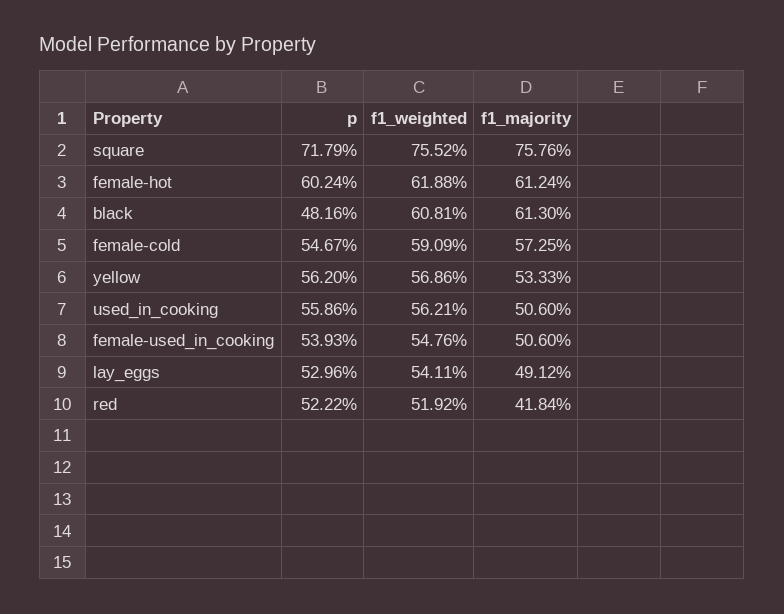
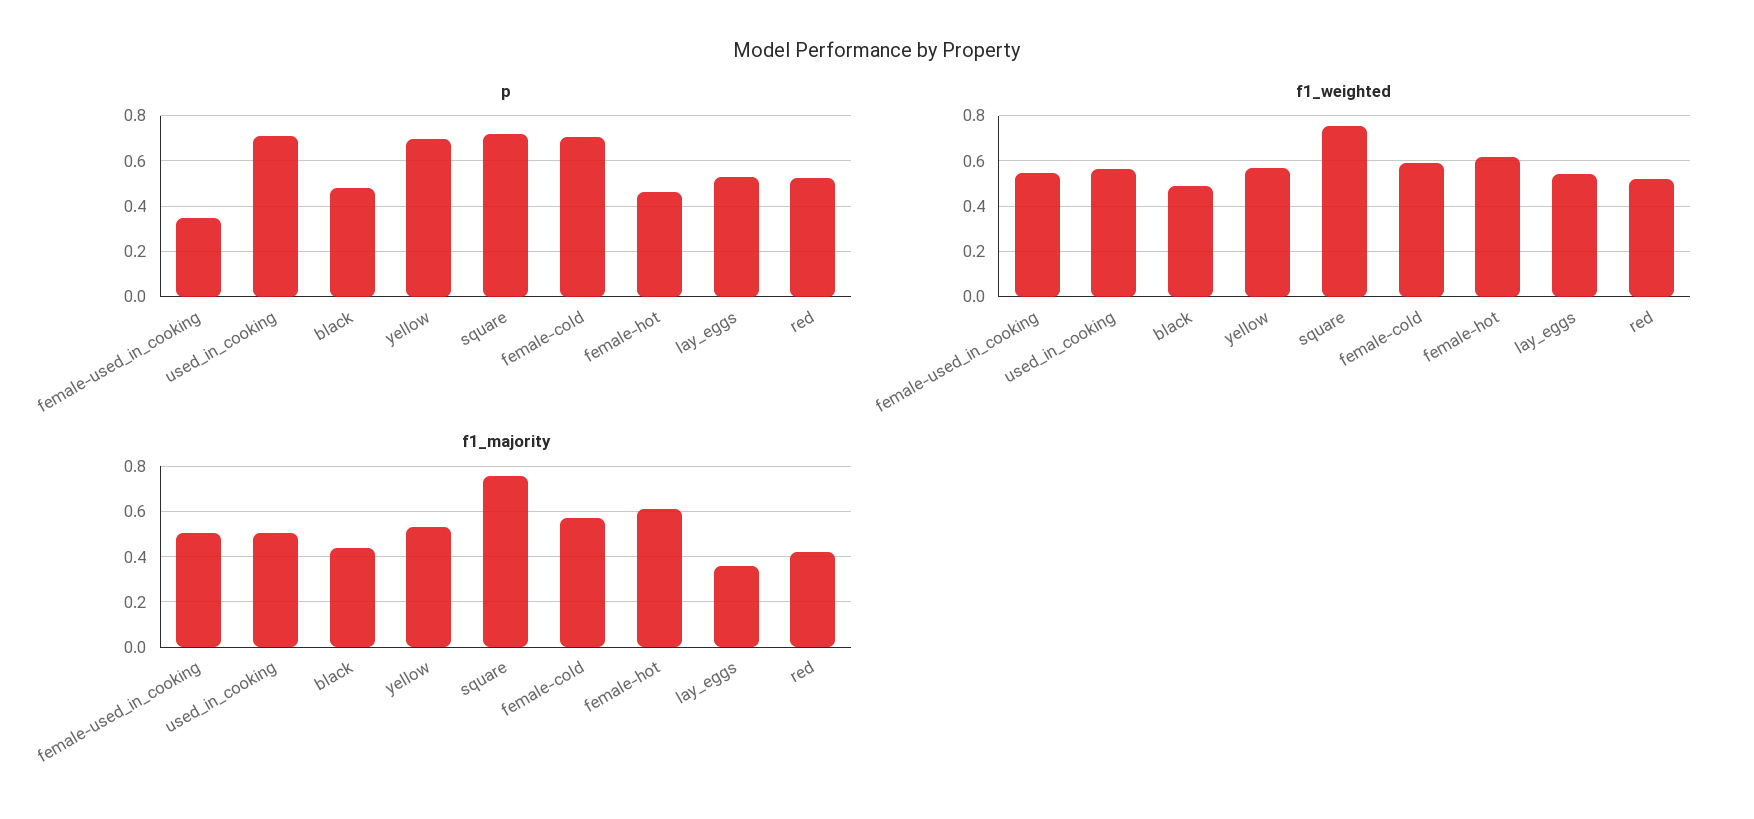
  {
    "p": {
      "square": 0.7179,
-     "female-hot": 0.6024,
+     "female-hot": 0.45,
      "black": 0.4816,
-     "female-cold": 0.5467,
+     "female-cold": 0.7,
-     "yellow": 0.562,
+     "yellow": 0.7,
-     "used_in_cooking": 0.5586,
+     "used_in_cooking": 0.7,
-     "female-used_in_cooking": 0.5393,
+     "female-used_in_cooking": 0.35,
      "lay_eggs": 0.5296,
      "red": 0.5222
    },
    "f1_weighted": {
      "square": 0.7552,
      "female-hot": 0.6188,
-     "black": 0.6081,
+     "black": 0.5,
      "female-cold": 0.5909,
      "yellow": 0.5686,
      "used_in_cooking": 0.5621,
      "female-used_in_cooking": 0.5476,
      "lay_eggs": 0.5411,
      "red": 0.5192
    },
    "f1_majority": {
      "square": 0.7576,
      "female-hot": 0.6124,
-     "black": 0.613,
+     "black": 0.45,
      "female-cold": 0.5725,
      "yellow": 0.5333,
      "used_in_cooking": 0.506,
      "female-used_in_cooking": 0.506,
-     "lay_eggs": 0.4912,
+     "lay_eggs": 0.35,
      "red": 0.4184
    }
  }

